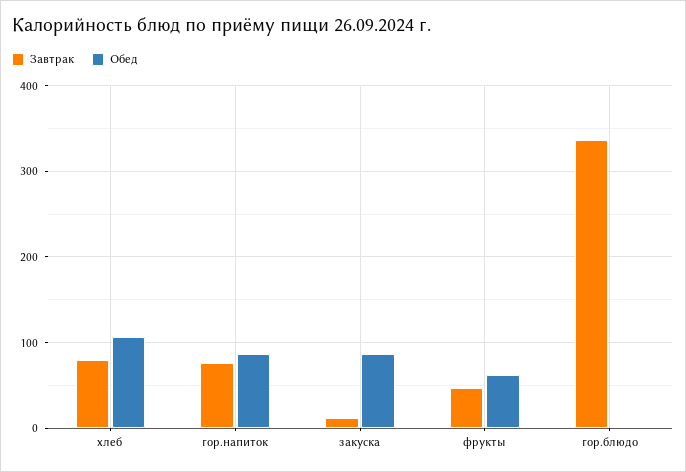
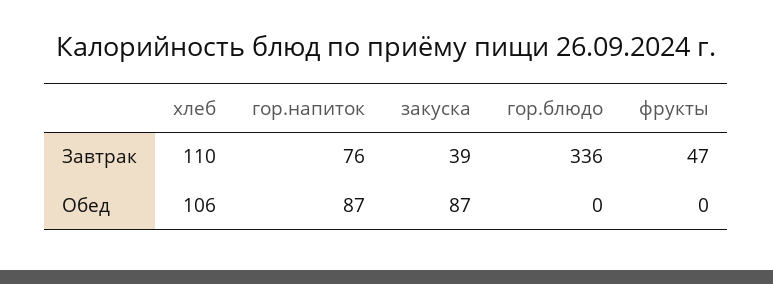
  {
    "Завтрак": {
-     "хлеб": 80,
+     "хлеб": 110,
      "гор.напиток": 76,
-     "закуска": 10,
+     "закуска": 39,
      "фрукты": 47,
      "гор.блюдо": 336
    },
    "Обед": {
      "хлеб": 106,
      "гор.напиток": 87,
      "закуска": 87,
-     "фрукты": 60,
+     "фрукты": 0,
      "гор.блюдо": 0
    }
  }

